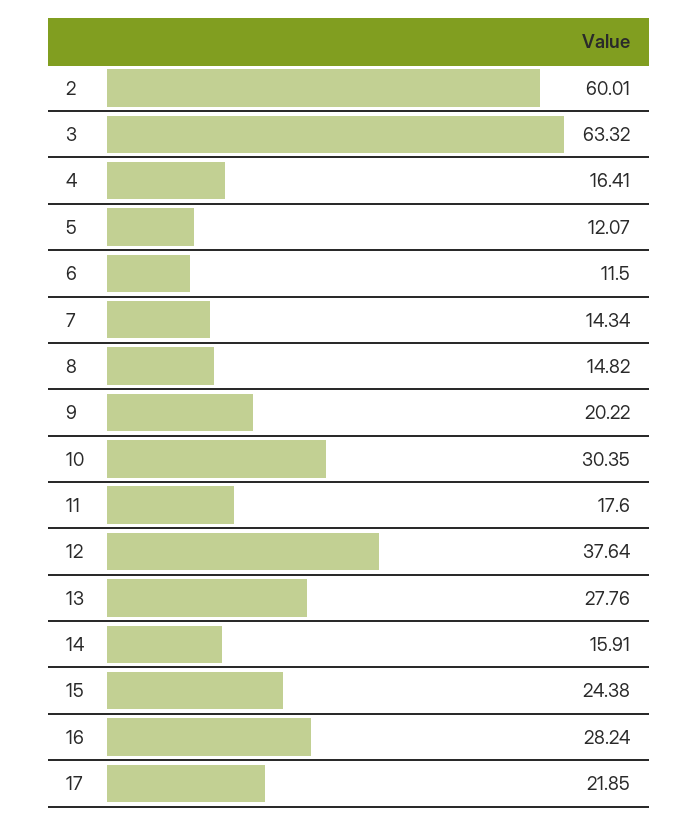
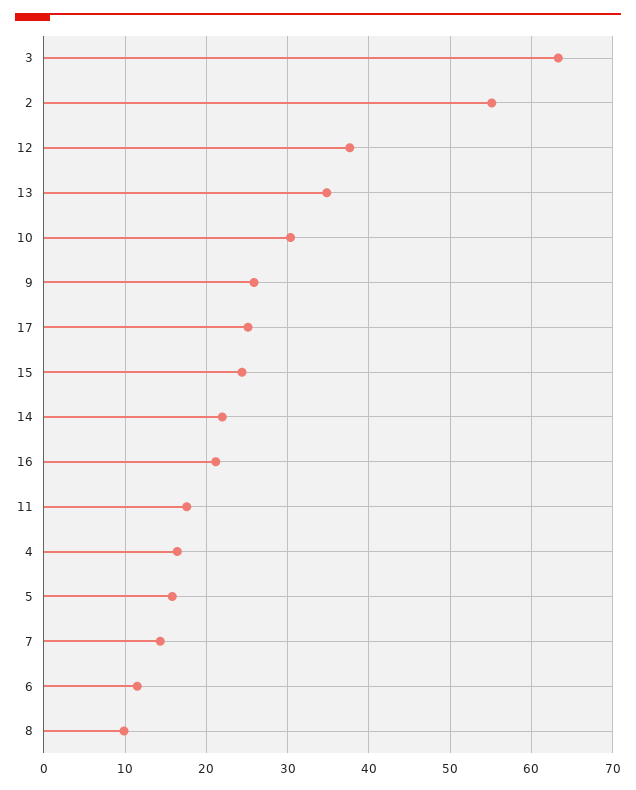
  {
-   "2": 60.01,
+   "2": 55,
    "3": 63.32,
    "4": 16.41,
-   "5": 12.07,
+   "5": 16,
    "6": 11.5,
    "7": 14.34,
-   "8": 14.82,
+   "8": 10,
-   "9": 20.22,
+   "9": 26,
    "10": 30.35,
    "11": 17.6,
    "12": 37.64,
-   "13": 27.76,
+   "13": 35,
-   "14": 15.91,
+   "14": 22,
    "15": 24.38,
-   "16": 28.24,
+   "16": 21,
-   "17": 21.85
+   "17": 25
  }

